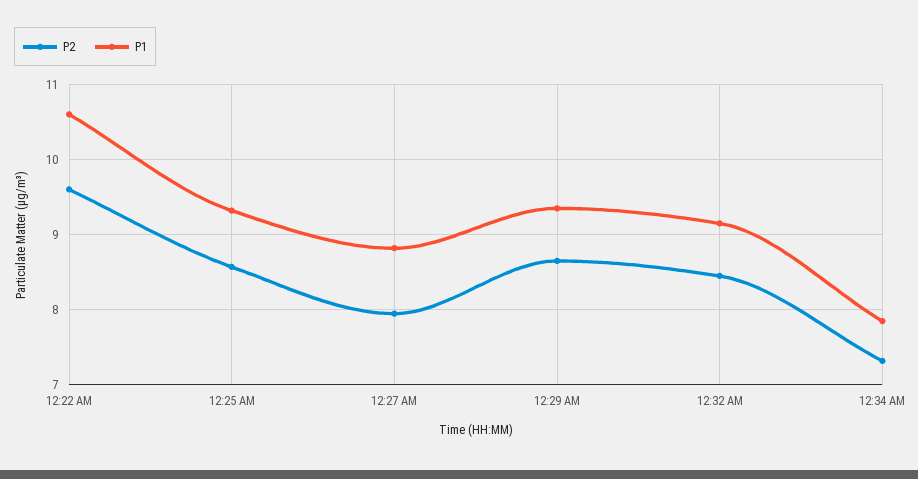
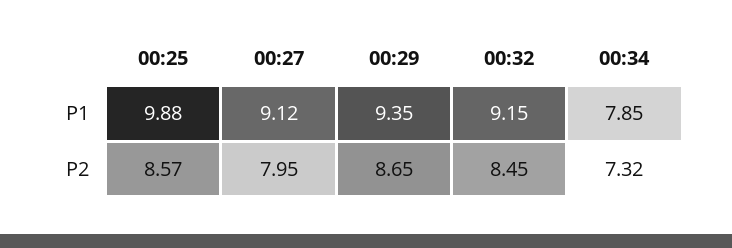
  {
    "P2": {
-     "12:22 AM": 9.6,
      "12:25 AM": 8.57,
      "12:27 AM": 7.95,
      "12:29 AM": 8.65,
      "12:32 AM": 8.45,
      "12:34 AM": 7.32
    },
    "P1": {
-     "12:22 AM": 10.6,
-     "12:25 AM": 9.3,
+     "12:25 AM": 9.88,
-     "12:27 AM": 8.8,
+     "12:27 AM": 9.12,
      "12:29 AM": 9.35,
      "12:32 AM": 9.15,
      "12:34 AM": 7.85
    }
  }

